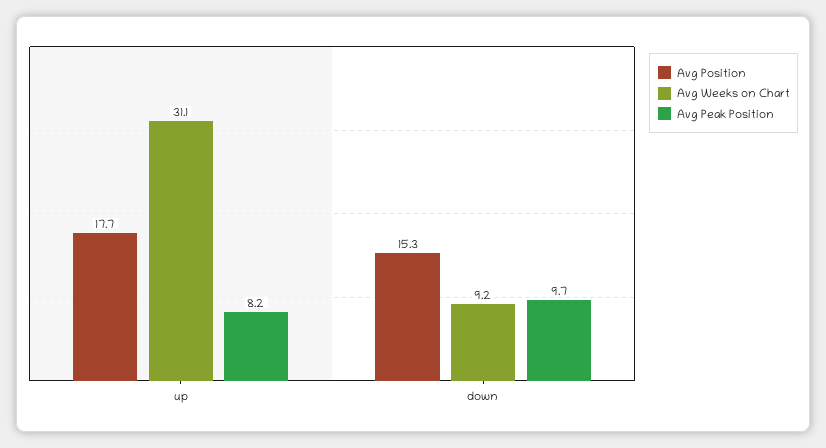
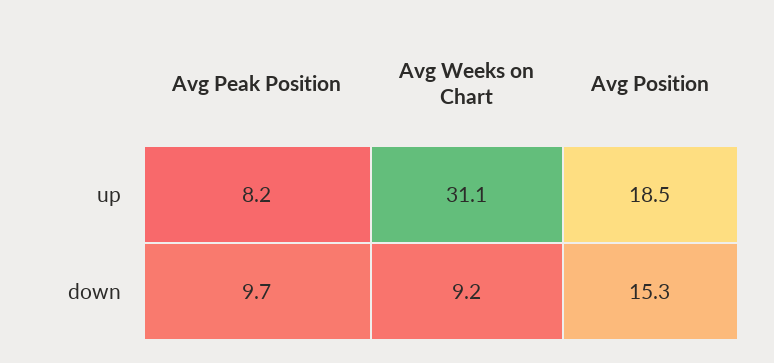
  {
    "Avg Position": {
-     "up": 17.7,
+     "up": 18.5,
      "down": 15.3
    },
    "Avg Weeks on Chart": {
      "up": 31.1,
      "down": 9.2
    },
    "Avg Peak Position": {
      "up": 8.2,
      "down": 9.7
    }
  }

